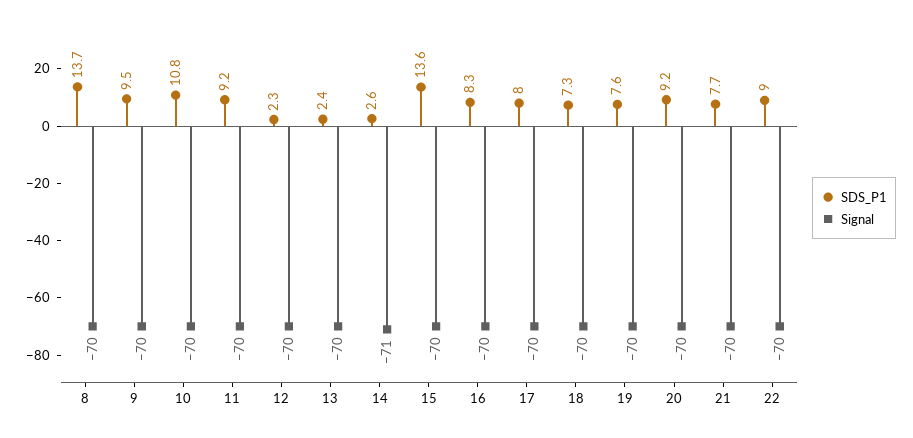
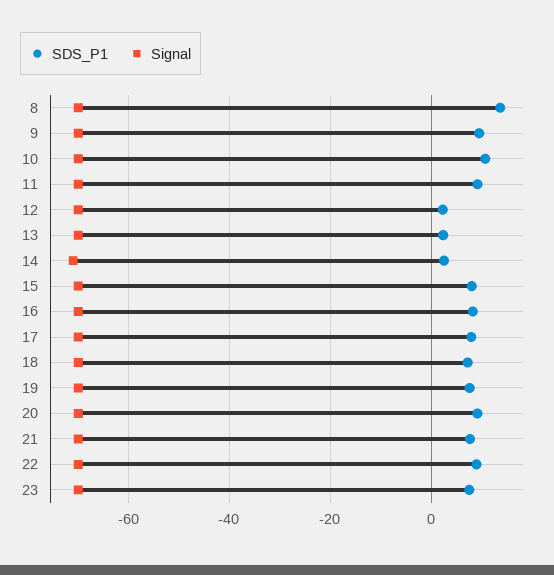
  {
    "SDS_P1": {
      "8": 13.7,
      "9": 9.5,
      "10": 10.8,
      "11": 9.2,
      "12": 2.3,
      "13": 2.4,
      "14": 2.6,
-     "15": 13.6,
+     "15": 8,
      "16": 8.3,
      "17": 8,
      "18": 7.3,
      "19": 7.6,
      "20": 9.2,
      "21": 7.7,
-     "22": 9
+     "22": 9,
+     "23": 8
    },
    "Signal": {
      "8": -70,
      "9": -70,
      "10": -70,
      "11": -70,
      "12": -70,
      "13": -70,
      "14": -71,
      "15": -70,
      "16": -70,
      "17": -70,
      "18": -70,
      "19": -70,
      "20": -70,
      "21": -70,
-     "22": -70
+     "22": -70,
+     "23": -70
    }
  }

